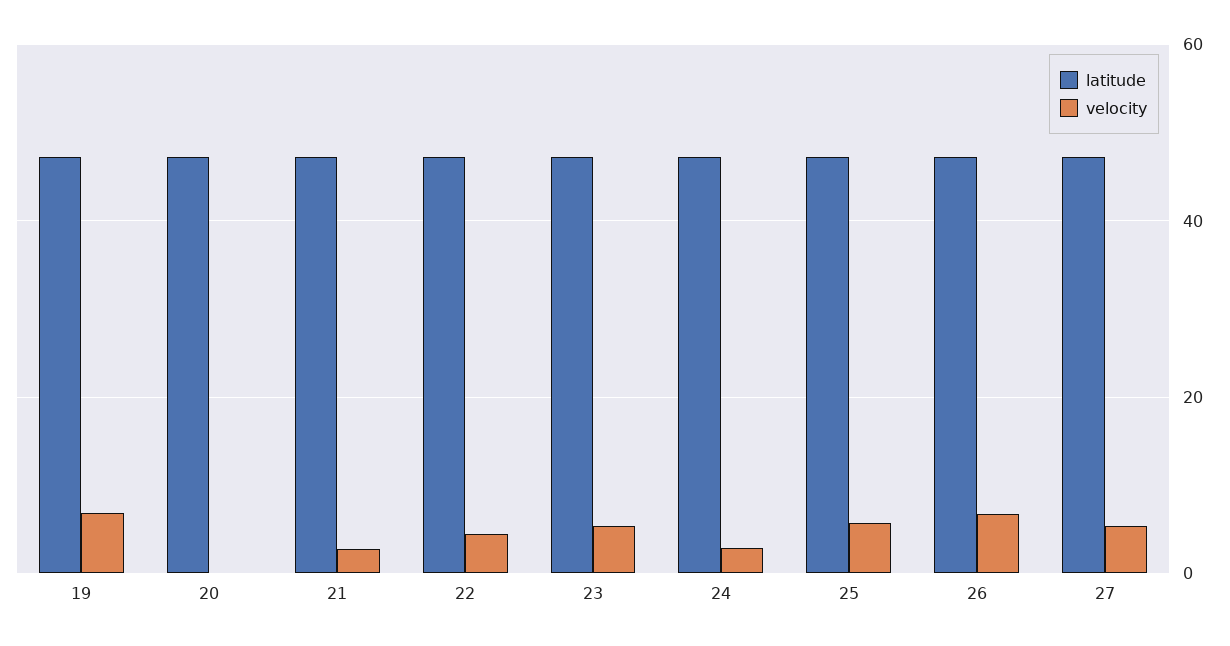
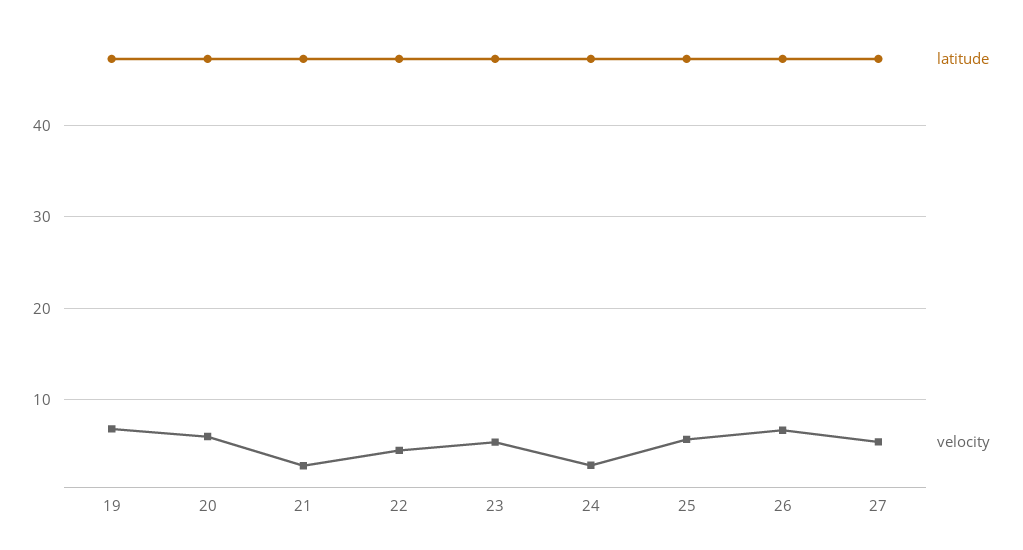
  {
    "latitude": {
      "19": 47,
      "20": 47,
      "21": 47,
      "22": 47,
      "23": 47,
      "24": 47,
      "25": 47,
      "26": 47,
      "27": 47
    },
    "velocity": {
      "19": 7,
-     "20": 0,
+     "20": 6,
      "21": 3,
      "22": 4,
      "23": 5,
      "24": 3,
      "25": 6,
      "26": 7,
      "27": 5
    }
  }

